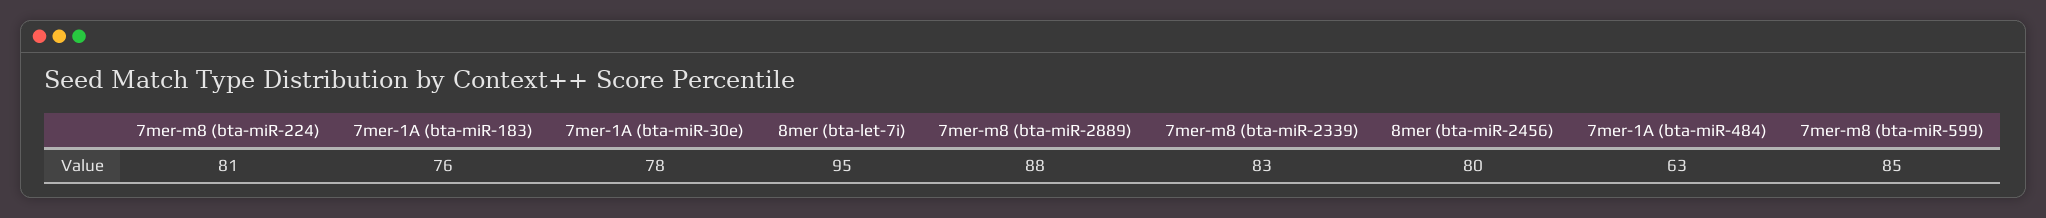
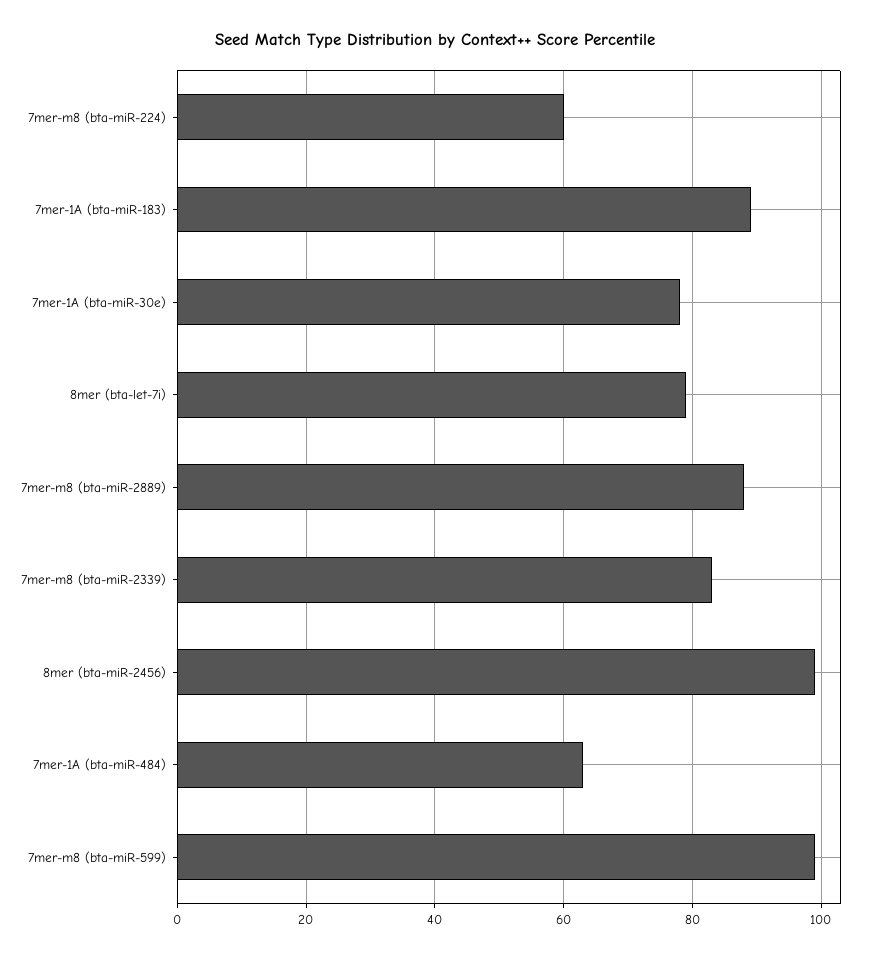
  {
-   "7mer-m8 (bta-miR-224)": 81,
+   "7mer-m8 (bta-miR-224)": 60,
-   "7mer-1A (bta-miR-183)": 76,
+   "7mer-1A (bta-miR-183)": 90,
    "7mer-1A (bta-miR-30e)": 78,
-   "8mer (bta-let-7i)": 95,
+   "8mer (bta-let-7i)": 80,
    "7mer-m8 (bta-miR-2889)": 88,
    "7mer-m8 (bta-miR-2339)": 83,
-   "8mer (bta-miR-2456)": 80,
+   "8mer (bta-miR-2456)": 100,
    "7mer-1A (bta-miR-484)": 63,
-   "7mer-m8 (bta-miR-599)": 85
+   "7mer-m8 (bta-miR-599)": 100
  }

